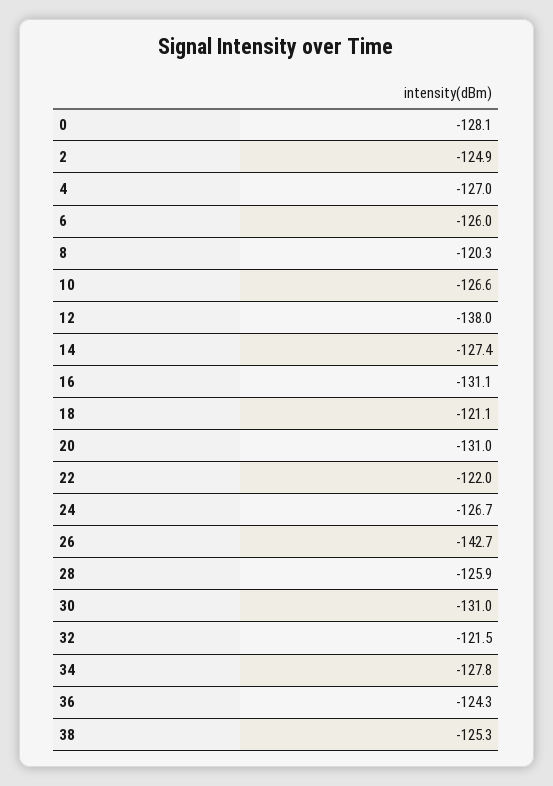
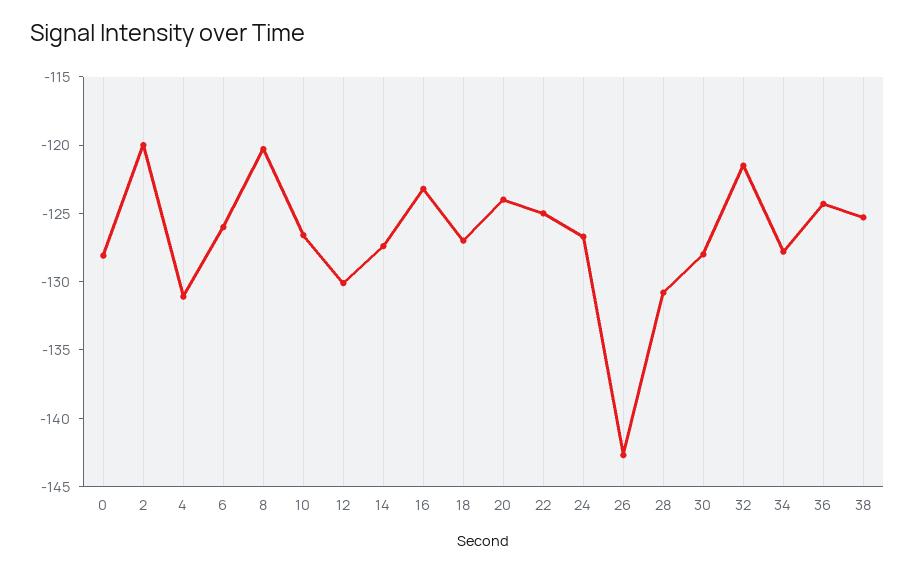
  {
    "0": -128.1,
-   "2": -124.9,
+   "2": -120,
-   "4": -127,
+   "4": -131,
    "6": -126,
    "8": -120.3,
    "10": -126.6,
-   "12": -138,
+   "12": -130,
    "14": -127.4,
-   "16": -131.1,
+   "16": -123,
-   "18": -121.1,
+   "18": -127,
-   "20": -131,
+   "20": -124,
-   "22": -122,
+   "22": -125,
    "24": -126.7,
    "26": -142.7,
-   "28": -125.9,
+   "28": -131,
-   "30": -131,
+   "30": -128,
    "32": -121.5,
    "34": -127.8,
    "36": -124.3,
    "38": -125.3
  }

